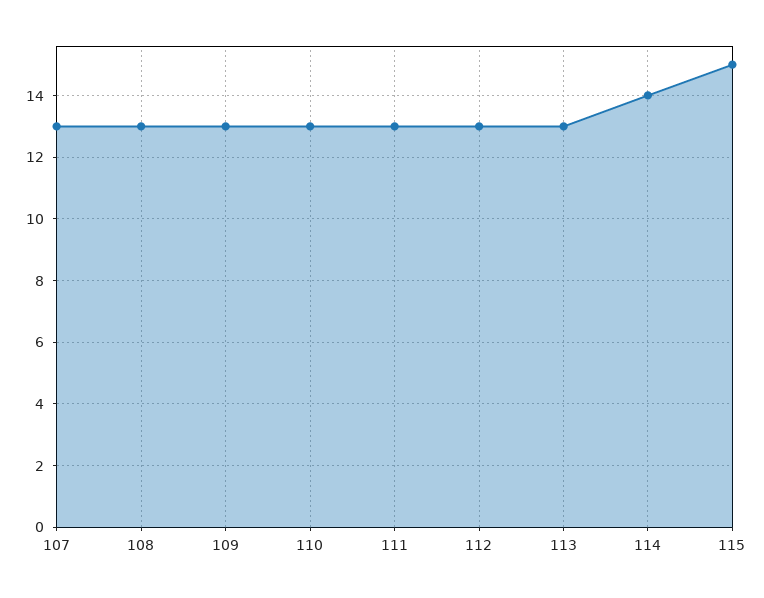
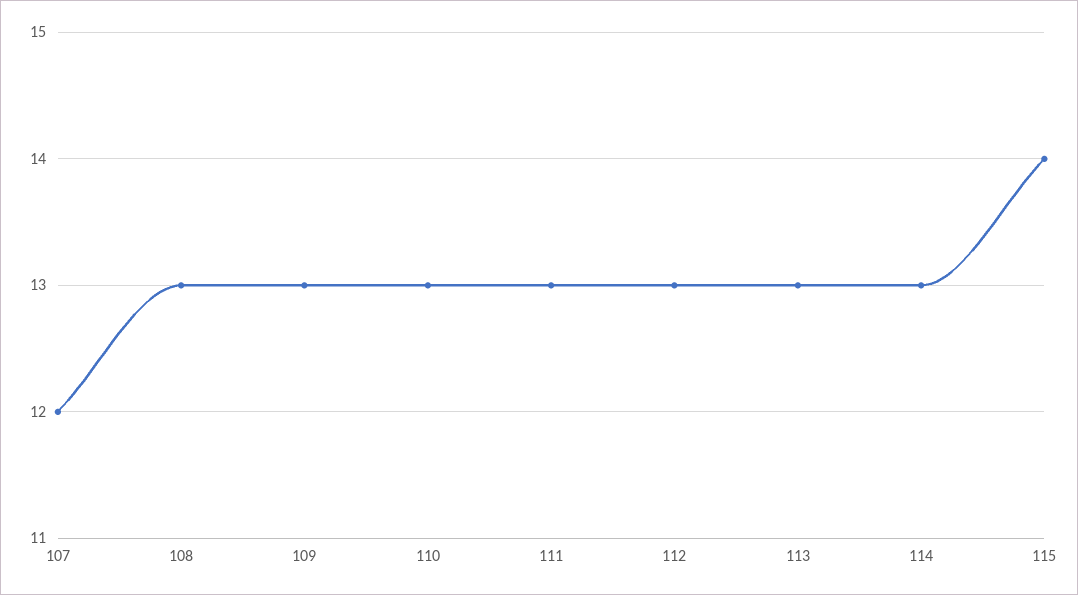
  {
-   "107": 13,
+   "107": 12,
    "108": 13,
    "109": 13,
    "110": 13,
    "111": 13,
    "112": 13,
    "113": 13,
-   "114": 14,
+   "114": 13,
-   "115": 15
+   "115": 14
  }

